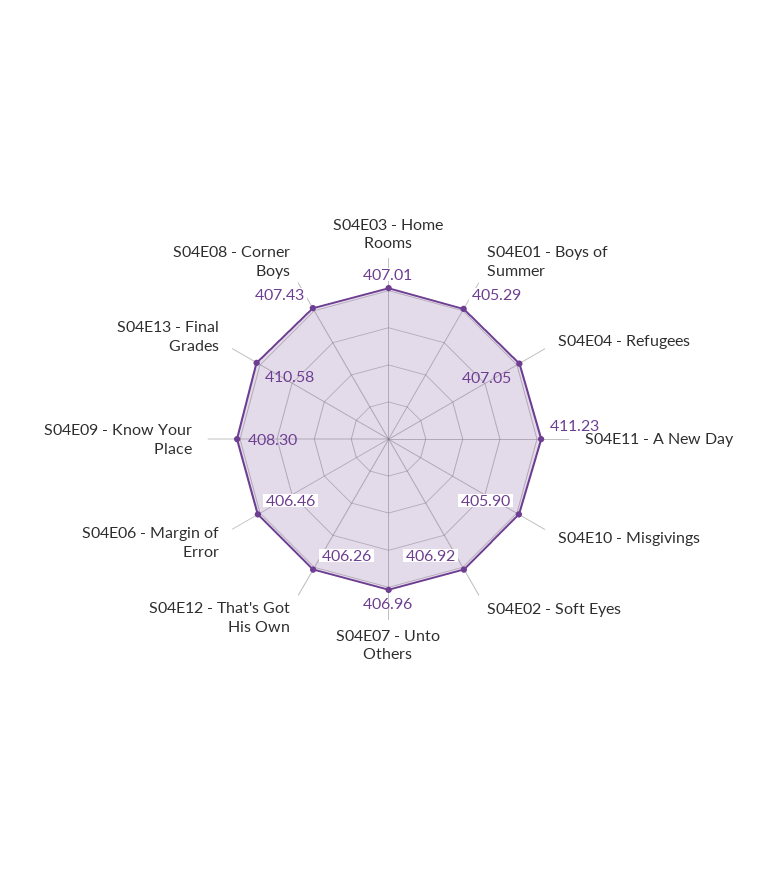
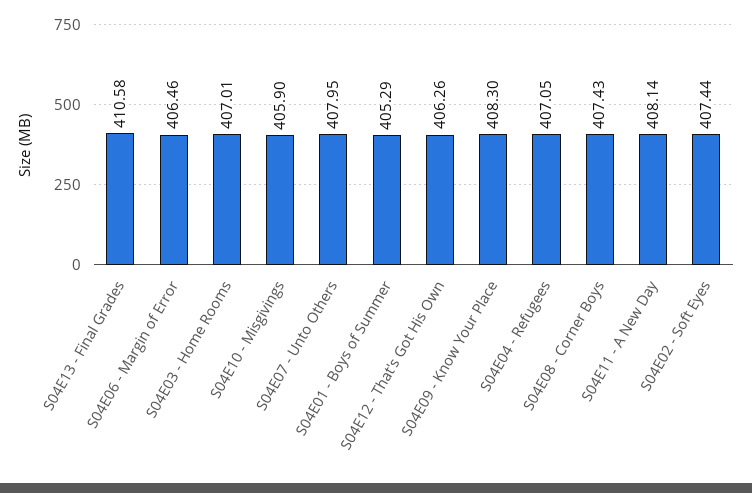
  {
    "S04E03 - Home Rooms": 407.01,
    "S04E01 - Boys of Summer": 405.29,
    "S04E04 - Refugees": 407.05,
-   "S04E11 - A New Day": 411.23,
+   "S04E11 - A New Day": 408.14,
    "S04E10 - Misgivings": 405.9,
-   "S04E02 - Soft Eyes": 406.92,
+   "S04E02 - Soft Eyes": 407.44,
-   "S04E07 - Unto Others": 406.96,
+   "S04E07 - Unto Others": 407.95,
    "S04E12 - That's Got His Own": 406.26,
    "S04E06 - Margin of Error": 406.46,
    "S04E09 - Know Your Place": 408.3,
    "S04E13 - Final Grades": 410.58,
    "S04E08 - Corner Boys": 407.43
  }

